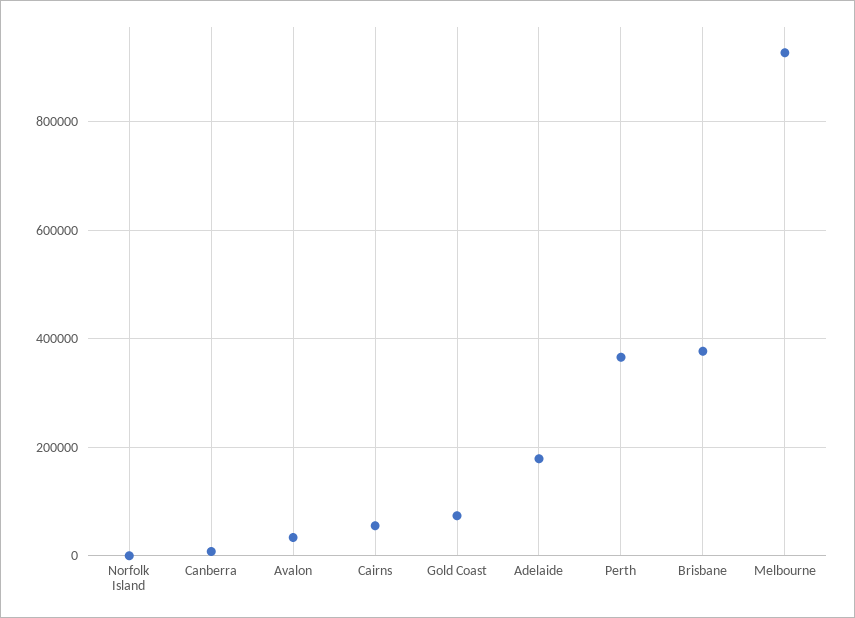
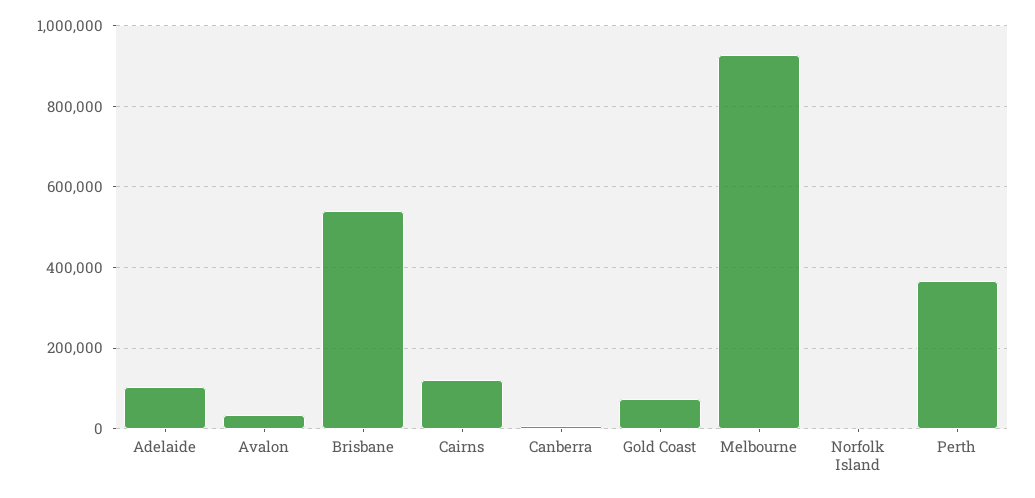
  {
    "Norfolk Island": 0,
    "Canberra": 0,
    "Avalon": 40000,
-   "Cairns": 60000,
+   "Cairns": 120000,
    "Gold Coast": 80000,
-   "Adelaide": 180000,
+   "Adelaide": 100000,
    "Perth": 360000,
-   "Brisbane": 380000,
+   "Brisbane": 540000,
    "Melbourne": 920000
  }

